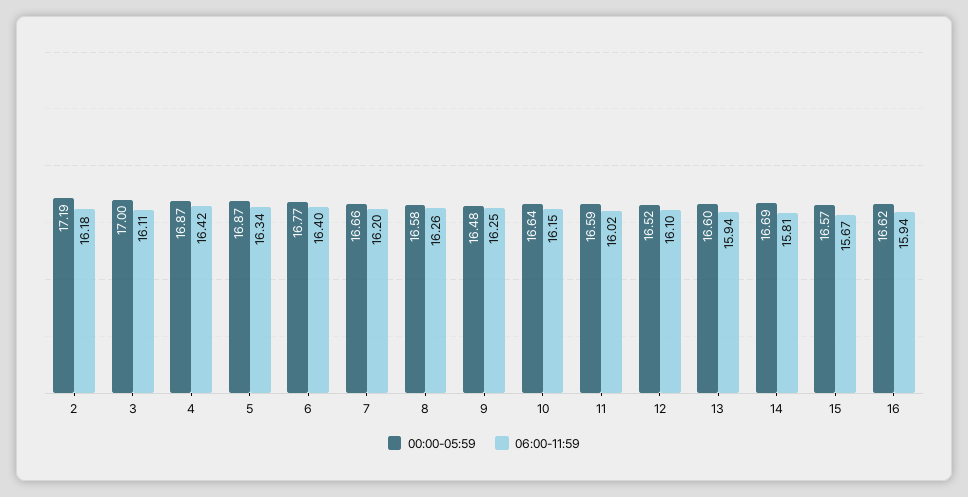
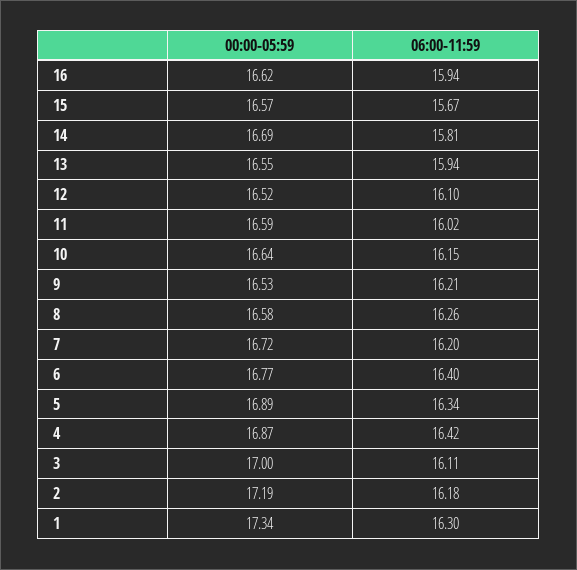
  {
    "00:00-05:59": {
      "2": 17.19,
      "3": 17,
      "4": 16.87,
-     "5": 16.87,
+     "5": 16.89,
      "6": 16.77,
-     "7": 16.66,
+     "7": 16.72,
      "8": 16.58,
-     "9": 16.48,
+     "9": 16.53,
      "10": 16.64,
      "11": 16.59,
      "12": 16.52,
-     "13": 16.6,
+     "13": 16.55,
      "14": 16.69,
      "15": 16.57,
-     "16": 16.62
+     "16": 16.62,
+     "1": 17.34
    },
    "06:00-11:59": {
      "2": 16.18,
      "3": 16.11,
      "4": 16.42,
      "5": 16.34,
      "6": 16.4,
      "7": 16.2,
      "8": 16.26,
-     "9": 16.25,
+     "9": 16.21,
      "10": 16.15,
      "11": 16.02,
      "12": 16.1,
      "13": 15.94,
      "14": 15.81,
      "15": 15.67,
-     "16": 15.94
+     "16": 15.94,
+     "1": 16.3
    }
  }

